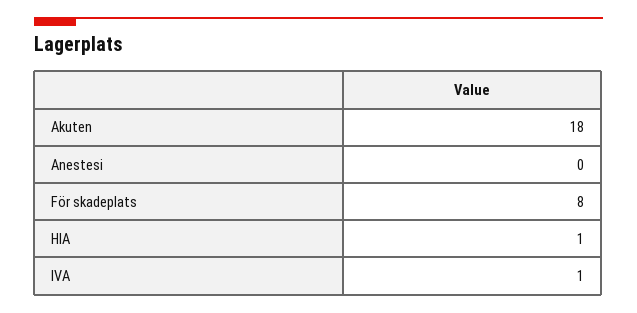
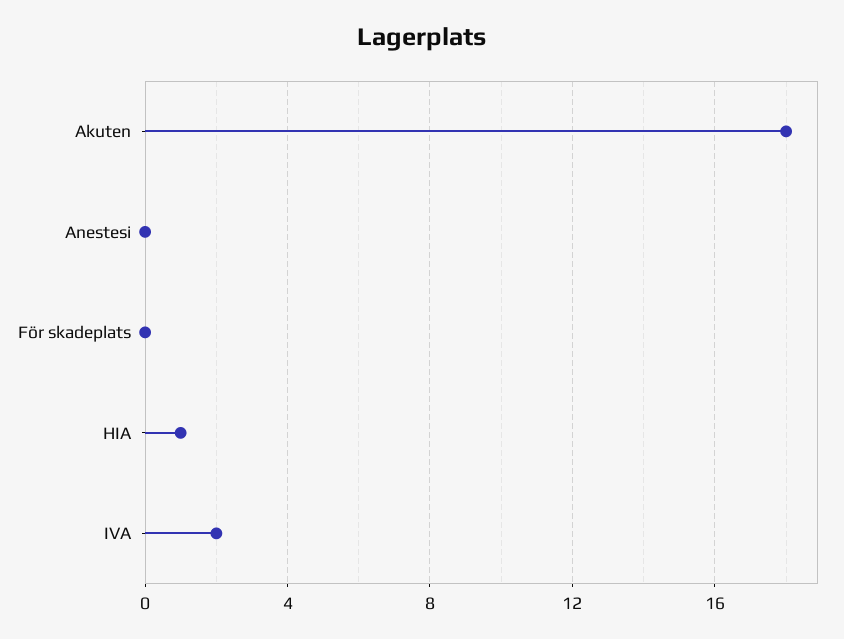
  {
    "Akuten": 18,
    "Anestesi": 0,
-   "För skadeplats": 8,
+   "För skadeplats": 0,
    "HIA": 1,
-   "IVA": 1
+   "IVA": 2
  }

